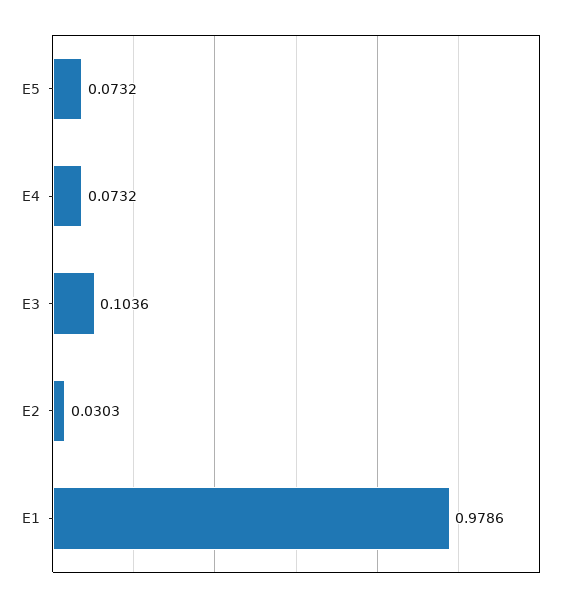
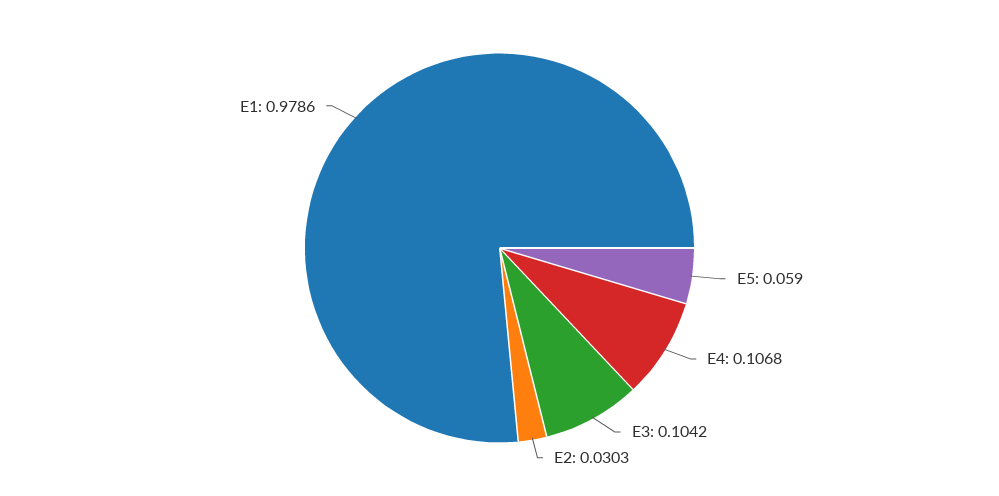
  {
-   "E5": 0.0732,
+   "E5": 0.059,
-   "E4": 0.0732,
+   "E4": 0.1068,
-   "E3": 0.1036,
+   "E3": 0.1042,
    "E2": 0.0303,
    "E1": 0.9786
  }

